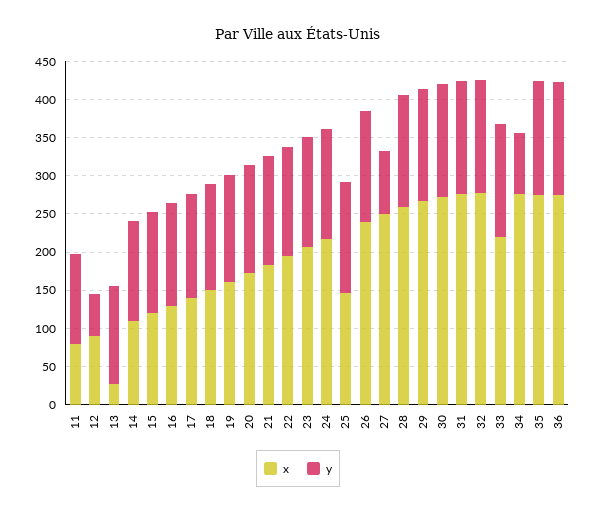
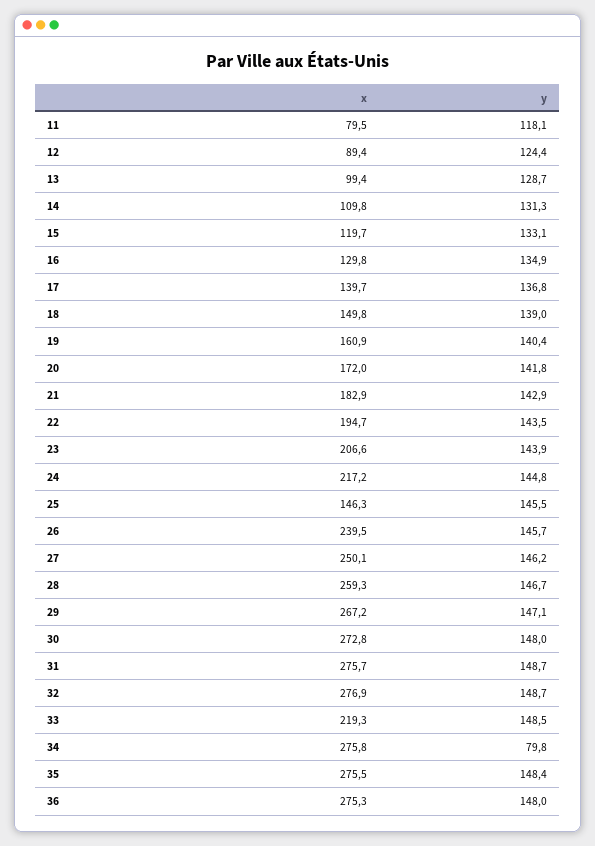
  {
    "x": {
      "11": 79.5,
      "12": 89.4,
-     "13": 25,
+     "13": 99.4,
      "14": 109.8,
      "15": 119.7,
      "16": 129.8,
      "17": 139.7,
      "18": 149.8,
      "19": 160.9,
      "20": 172,
      "21": 182.9,
      "22": 194.7,
      "23": 206.6,
      "24": 217.2,
      "25": 146.3,
      "26": 239.5,
      "27": 250.1,
      "28": 259.3,
      "29": 267.2,
      "30": 272.8,
      "31": 275.7,
      "32": 276.9,
      "33": 219.3,
      "34": 275.8,
      "35": 275.5,
      "36": 275.3
    },
    "y": {
      "11": 118.1,
-     "12": 50,
+     "12": 124.4,
      "13": 128.7,
      "14": 131.3,
      "15": 133.1,
      "16": 134.9,
      "17": 136.8,
      "18": 139,
      "19": 140.4,
      "20": 141.8,
      "21": 142.9,
      "22": 143.5,
      "23": 143.9,
      "24": 144.8,
      "25": 145.5,
      "26": 145.7,
-     "27": 75,
+     "27": 146.2,
      "28": 146.7,
      "29": 147.1,
      "30": 148,
      "31": 148.7,
      "32": 148.7,
      "33": 148.5,
      "34": 79.8,
      "35": 148.4,
      "36": 148
    }
  }

